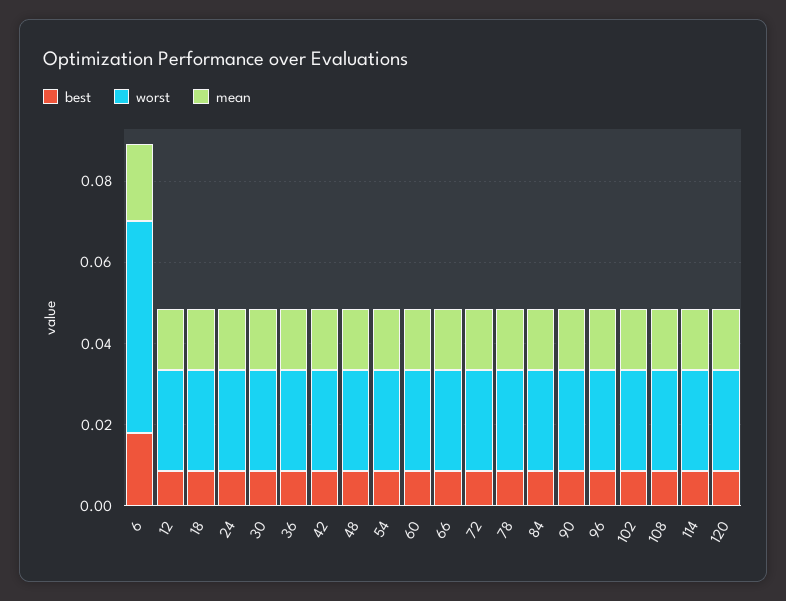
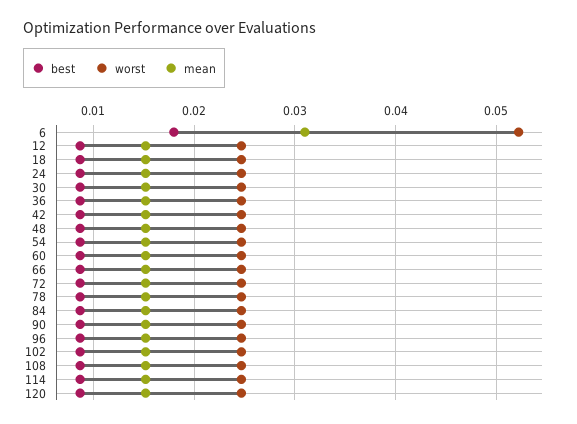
  {
    "best": {
      "6": 0.018,
      "12": 0.009,
      "18": 0.009,
      "24": 0.009,
      "30": 0.009,
      "36": 0.009,
      "42": 0.009,
      "48": 0.009,
      "54": 0.009,
      "60": 0.009,
      "66": 0.009,
      "72": 0.009,
      "78": 0.009,
      "84": 0.009,
      "90": 0.009,
      "96": 0.009,
      "102": 0.009,
      "108": 0.009,
      "114": 0.009,
      "120": 0.009
    },
    "worst": {
      "6": 0.052,
      "12": 0.025,
      "18": 0.025,
      "24": 0.025,
      "30": 0.025,
      "36": 0.025,
      "42": 0.025,
      "48": 0.025,
      "54": 0.025,
      "60": 0.025,
      "66": 0.025,
      "72": 0.025,
      "78": 0.025,
      "84": 0.025,
      "90": 0.025,
      "96": 0.025,
      "102": 0.025,
      "108": 0.025,
      "114": 0.025,
      "120": 0.025
    },
    "mean": {
-     "6": 0.02,
+     "6": 0.031,
      "12": 0.015,
      "18": 0.015,
      "24": 0.015,
      "30": 0.015,
      "36": 0.015,
      "42": 0.015,
      "48": 0.015,
      "54": 0.015,
      "60": 0.015,
      "66": 0.015,
      "72": 0.015,
      "78": 0.015,
      "84": 0.015,
      "90": 0.015,
      "96": 0.015,
      "102": 0.015,
      "108": 0.015,
      "114": 0.015,
      "120": 0.015
    }
  }

